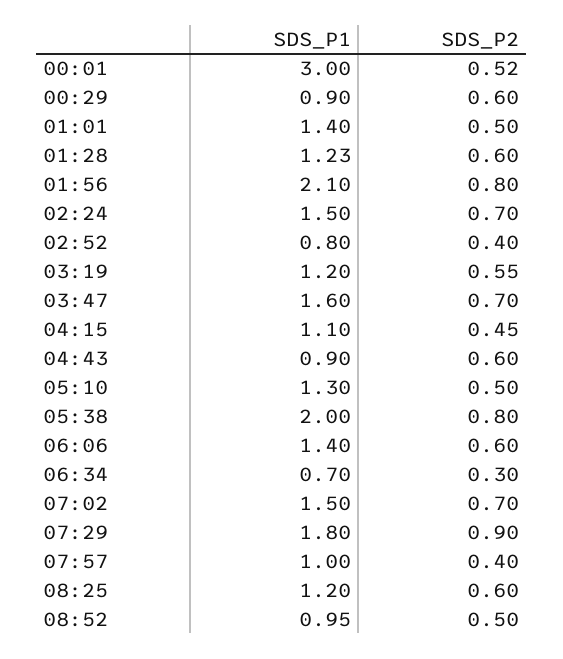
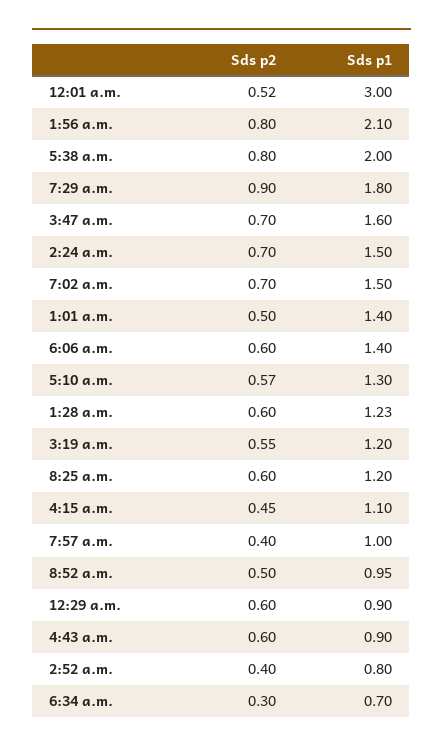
  {
    "SDS_P1": {
      "00:01": 3,
      "00:29": 0.9,
      "01:01": 1.4,
      "01:28": 1.23,
      "01:56": 2.1,
      "02:24": 1.5,
      "02:52": 0.8,
      "03:19": 1.2,
      "03:47": 1.6,
      "04:15": 1.1,
      "04:43": 0.9,
      "05:10": 1.3,
      "05:38": 2,
      "06:06": 1.4,
      "06:34": 0.7,
      "07:02": 1.5,
      "07:29": 1.8,
      "07:57": 1,
      "08:25": 1.2,
      "08:52": 0.95
    },
    "SDS_P2": {
      "00:01": 0.52,
      "00:29": 0.6,
      "01:01": 0.5,
      "01:28": 0.6,
      "01:56": 0.8,
      "02:24": 0.7,
      "02:52": 0.4,
      "03:19": 0.55,
      "03:47": 0.7,
      "04:15": 0.45,
      "04:43": 0.6,
-     "05:10": 0.5,
+     "05:10": 0.57,
      "05:38": 0.8,
      "06:06": 0.6,
      "06:34": 0.3,
      "07:02": 0.7,
      "07:29": 0.9,
      "07:57": 0.4,
      "08:25": 0.6,
      "08:52": 0.5
    }
  }

